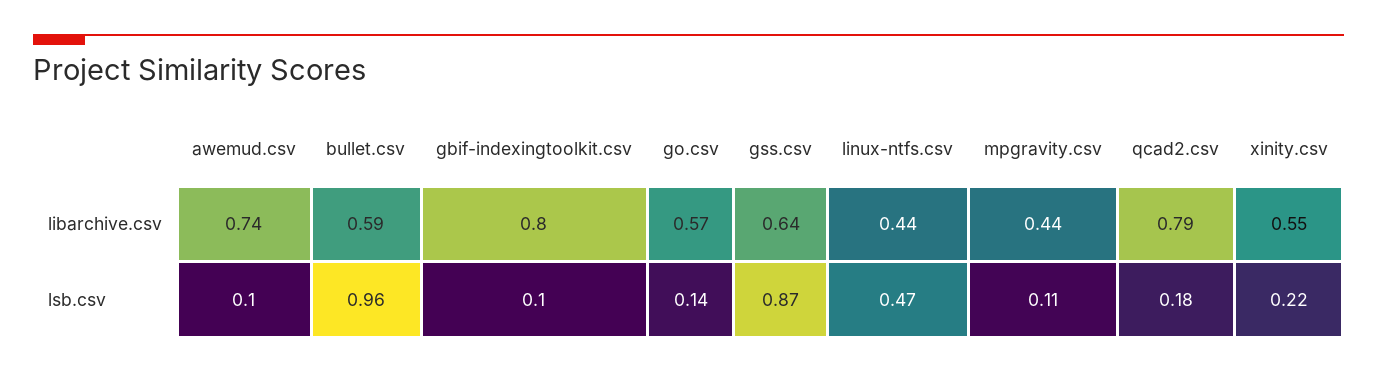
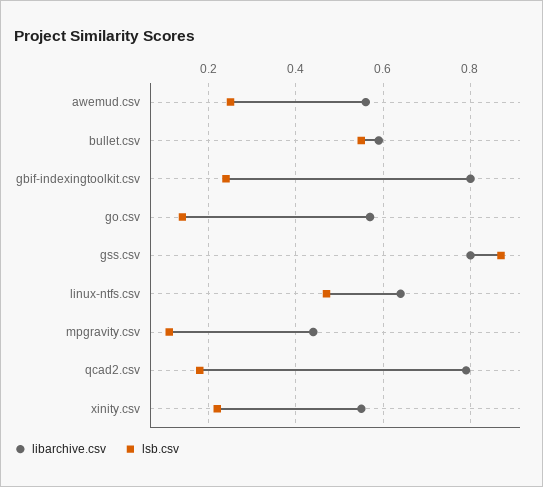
  {
    "libarchive.csv": {
-     "awemud.csv": 0.74,
+     "awemud.csv": 0.55,
      "bullet.csv": 0.59,
      "gbif-indexingtoolkit.csv": 0.8,
      "go.csv": 0.57,
-     "gss.csv": 0.64,
+     "gss.csv": 0.8,
-     "linux-ntfs.csv": 0.44,
+     "linux-ntfs.csv": 0.65,
      "mpgravity.csv": 0.44,
      "qcad2.csv": 0.79,
      "xinity.csv": 0.55
    },
    "lsb.csv": {
-     "awemud.csv": 0.1,
+     "awemud.csv": 0.25,
-     "bullet.csv": 0.96,
+     "bullet.csv": 0.55,
-     "gbif-indexingtoolkit.csv": 0.1,
+     "gbif-indexingtoolkit.csv": 0.25,
      "go.csv": 0.14,
      "gss.csv": 0.87,
      "linux-ntfs.csv": 0.47,
      "mpgravity.csv": 0.11,
      "qcad2.csv": 0.18,
      "xinity.csv": 0.22
    }
  }

